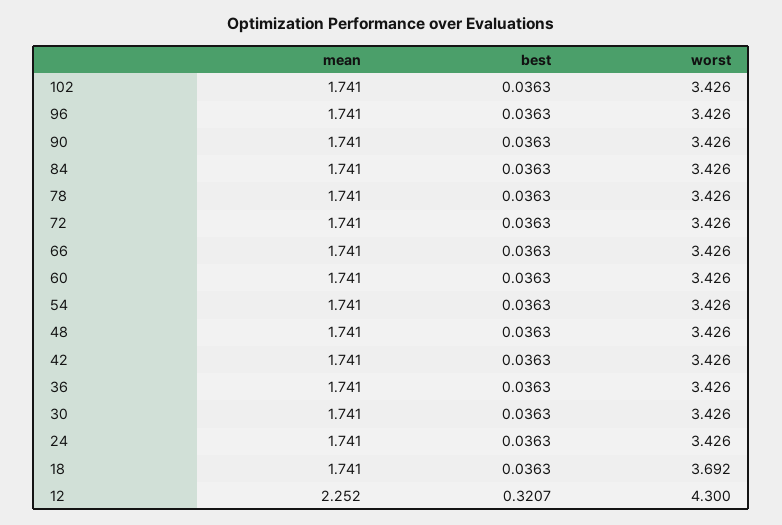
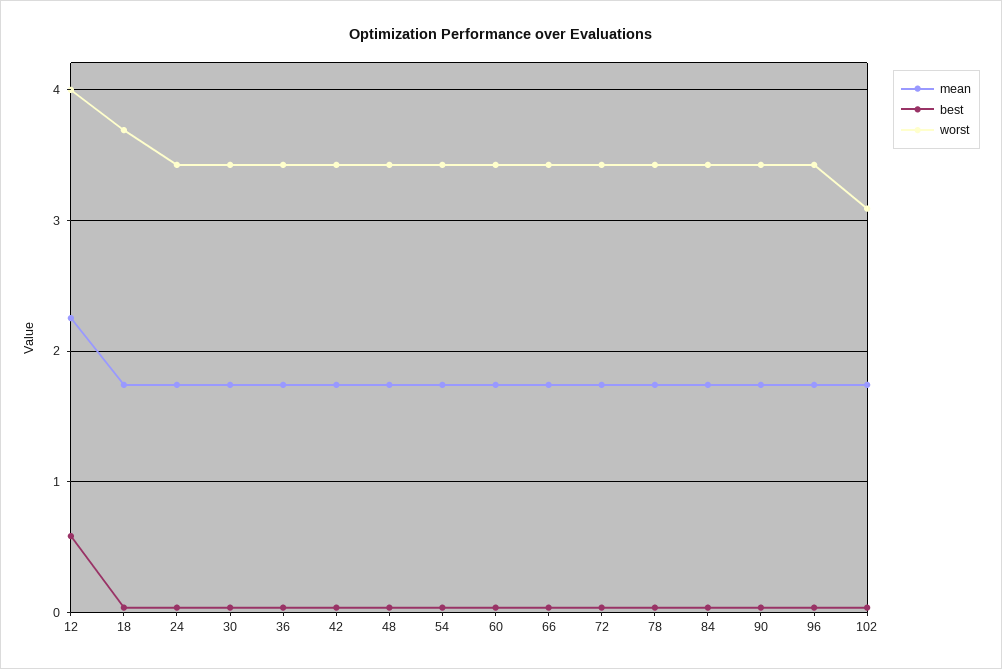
  {
    "mean": {
      "102": 1.741,
      "96": 1.741,
      "90": 1.741,
      "84": 1.741,
      "78": 1.741,
      "72": 1.741,
      "66": 1.741,
      "60": 1.741,
      "54": 1.741,
      "48": 1.741,
      "42": 1.741,
      "36": 1.741,
      "30": 1.741,
      "24": 1.741,
      "18": 1.741,
      "12": 2.252
    },
    "best": {
      "102": 0.0363,
      "96": 0.0363,
      "90": 0.0363,
      "84": 0.0363,
      "78": 0.0363,
      "72": 0.0363,
      "66": 0.0363,
      "60": 0.0363,
      "54": 0.0363,
      "48": 0.0363,
      "42": 0.0363,
      "36": 0.0363,
      "30": 0.0363,
      "24": 0.0363,
      "18": 0.0363,
-     "12": 0.3207
+     "12": 0.6
    },
    "worst": {
-     "102": 3.426,
+     "102": 3.1,
      "96": 3.426,
      "90": 3.426,
      "84": 3.426,
      "78": 3.426,
      "72": 3.426,
      "66": 3.426,
      "60": 3.426,
      "54": 3.426,
      "48": 3.426,
      "42": 3.426,
      "36": 3.426,
      "30": 3.426,
      "24": 3.426,
      "18": 3.692,
-     "12": 4.3
+     "12": 4
    }
  }

